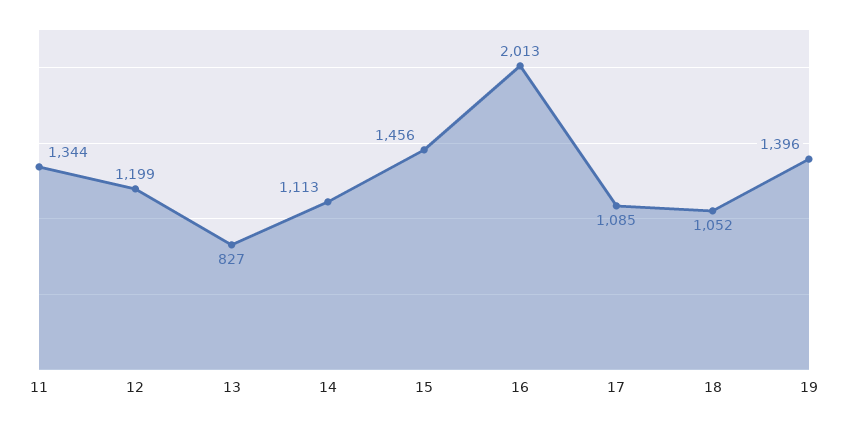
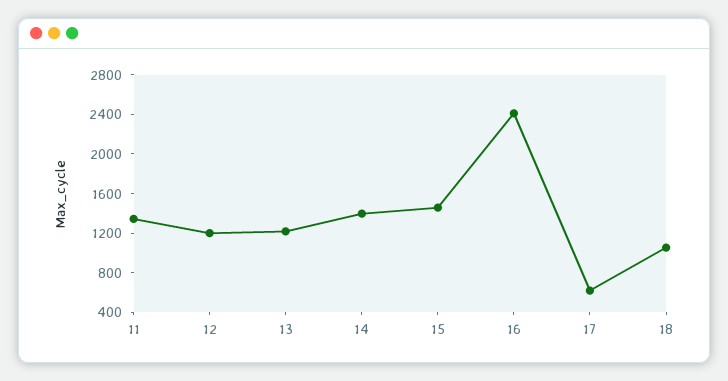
  {
    "11": 1344,
    "12": 1199,
-   "13": 827,
+   "13": 1200,
-   "14": 1113,
+   "14": 1400,
    "15": 1456,
-   "16": 2013,
+   "16": 2400,
-   "17": 1085,
+   "17": 600,
-   "18": 1052,
+   "18": 1052
-   "19": 1396
  }

